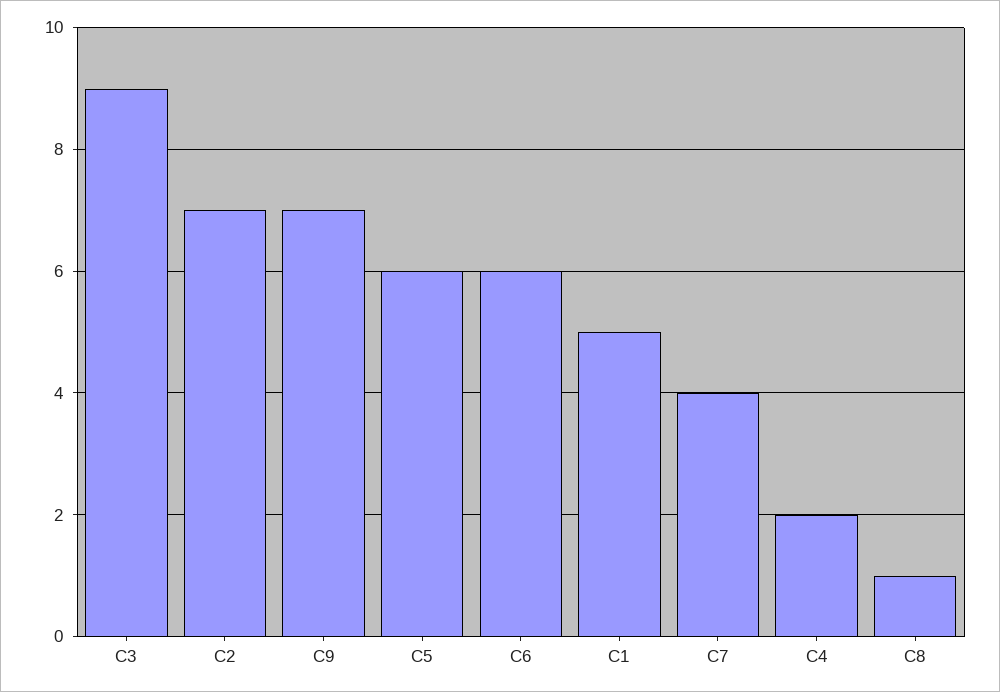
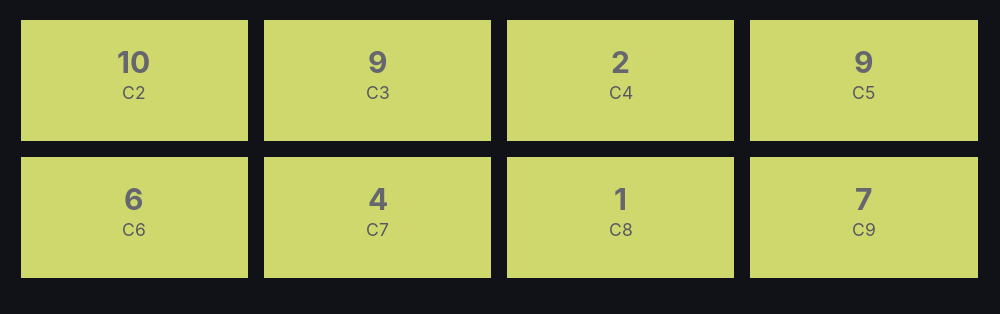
  {
    "C3": 9,
-   "C2": 7,
+   "C2": 10,
    "C9": 7,
-   "C5": 6,
+   "C5": 9,
    "C6": 6,
-   "C1": 5,
    "C7": 4,
    "C4": 2,
    "C8": 1
  }

